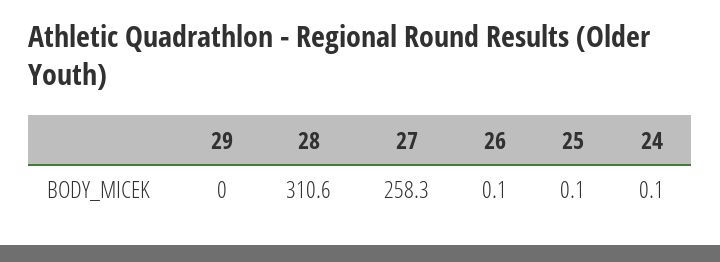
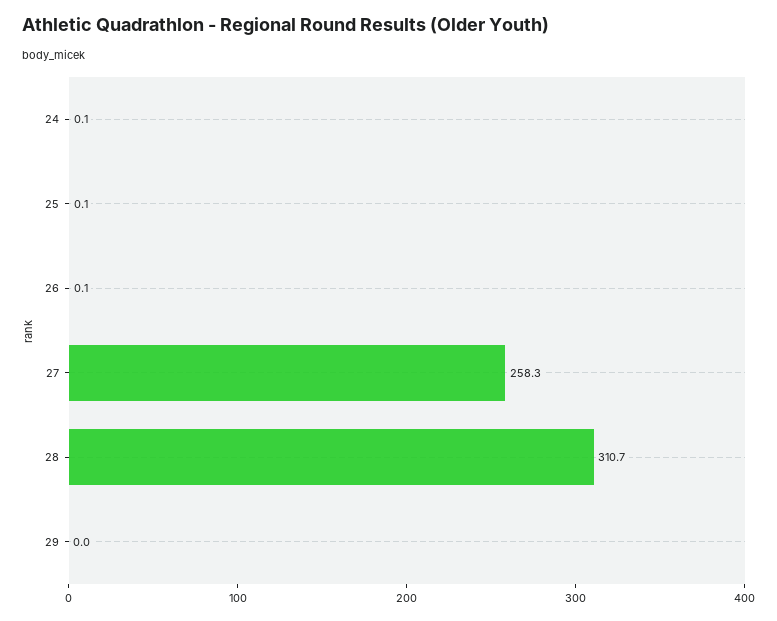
  {
    "29": 0,
-   "28": 310.6,
+   "28": 310.7,
    "27": 258.3,
    "26": 0.1,
    "25": 0.1,
    "24": 0.1
  }

